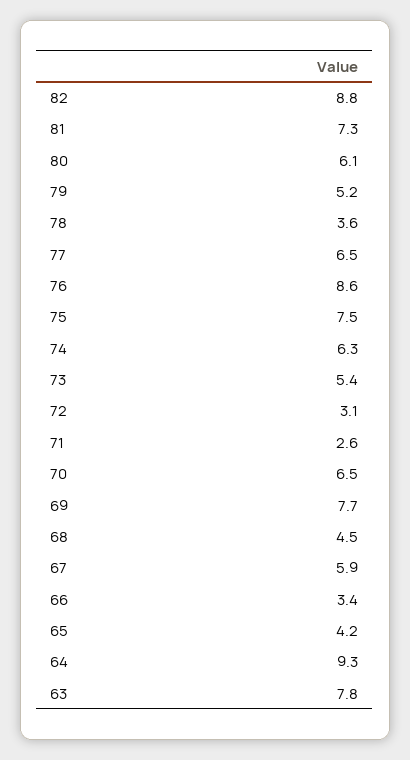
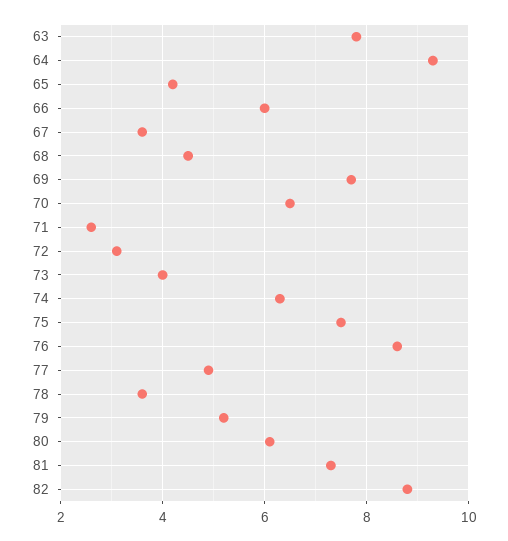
  {
    "82": 8.8,
    "81": 7.3,
    "80": 6.1,
    "79": 5.2,
    "78": 3.6,
-   "77": 6.5,
+   "77": 5,
    "76": 8.6,
    "75": 7.5,
    "74": 6.3,
-   "73": 5.4,
+   "73": 4,
    "72": 3.1,
    "71": 2.6,
    "70": 6.5,
    "69": 7.7,
    "68": 4.5,
-   "67": 5.9,
+   "67": 3.5,
-   "66": 3.4,
+   "66": 6,
    "65": 4.2,
    "64": 9.3,
    "63": 7.8
  }

